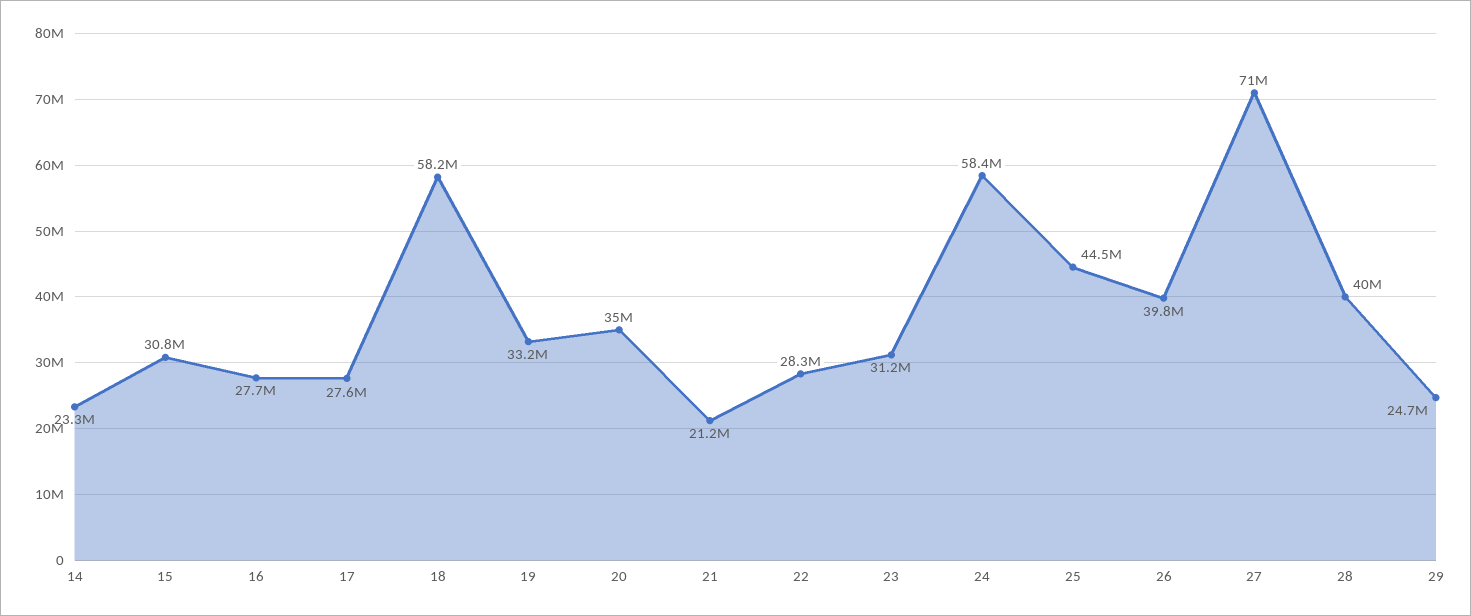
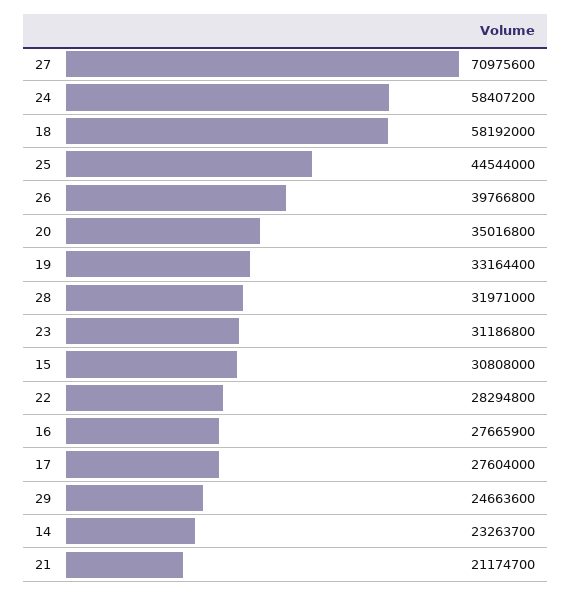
  {
    "14": 23263700,
    "15": 30808000,
    "16": 27665900,
    "17": 27604000,
    "18": 58192000,
    "19": 33164400,
    "20": 35016800,
    "21": 21174700,
    "22": 28294800,
    "23": 31186800,
    "24": 58407200,
    "25": 44544000,
    "26": 39766800,
    "27": 70975600,
-   "28": 40000000,
+   "28": 31971000,
    "29": 24663600
  }

